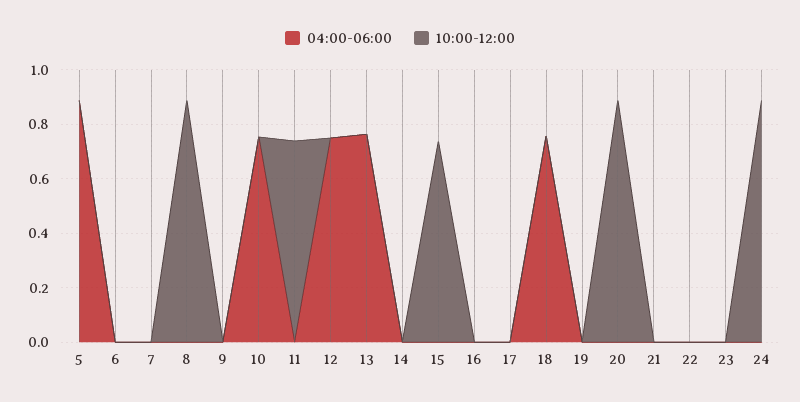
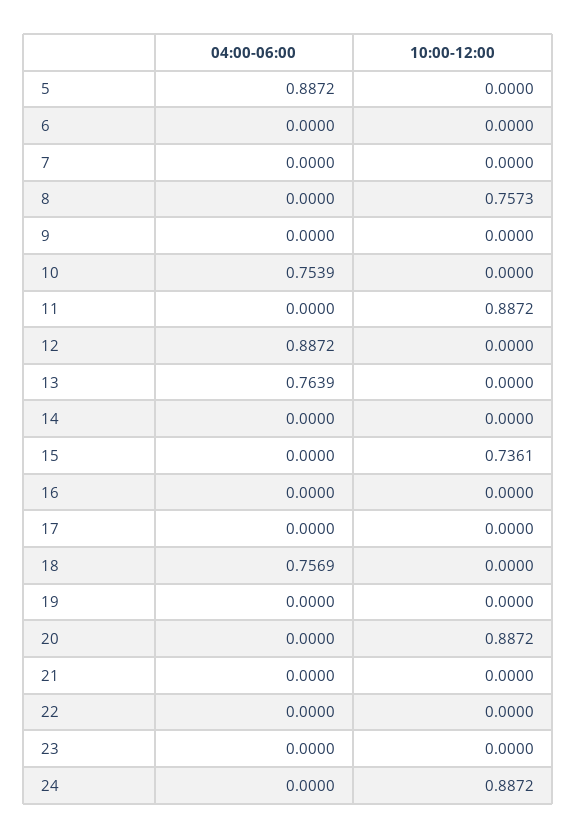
  {
    "04:00-06:00": {
      "5": 0.8872,
      "6": 0,
      "7": 0,
      "8": 0,
      "9": 0,
      "10": 0.7539,
      "11": 0,
-     "12": 0.75,
+     "12": 0.8872,
      "13": 0.7639,
      "14": 0,
      "15": 0,
      "16": 0,
      "17": 0,
      "18": 0.7569,
      "19": 0,
      "20": 0,
      "21": 0,
      "22": 0,
      "23": 0,
      "24": 0
    },
    "10:00-12:00": {
      "5": 0,
      "6": 0,
      "7": 0,
-     "8": 0.9,
+     "8": 0.7573,
      "9": 0,
      "10": 0,
-     "11": 0.75,
+     "11": 0.8872,
      "12": 0,
      "13": 0,
      "14": 0,
      "15": 0.7361,
      "16": 0,
      "17": 0,
      "18": 0,
      "19": 0,
      "20": 0.8872,
      "21": 0,
      "22": 0,
      "23": 0,
      "24": 0.8872
    }
  }

